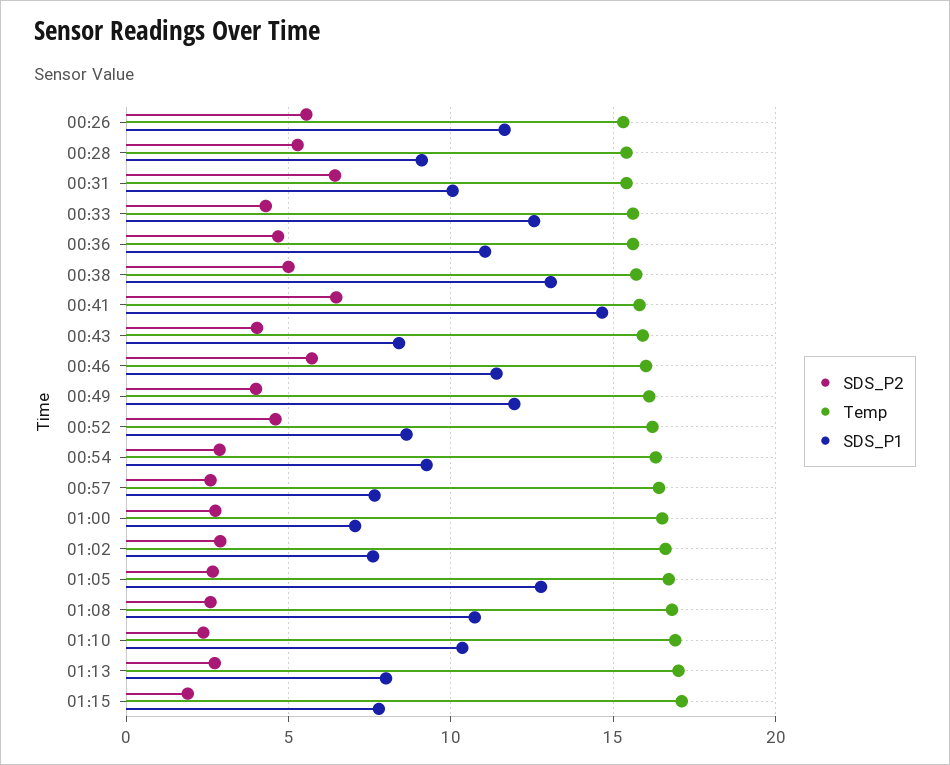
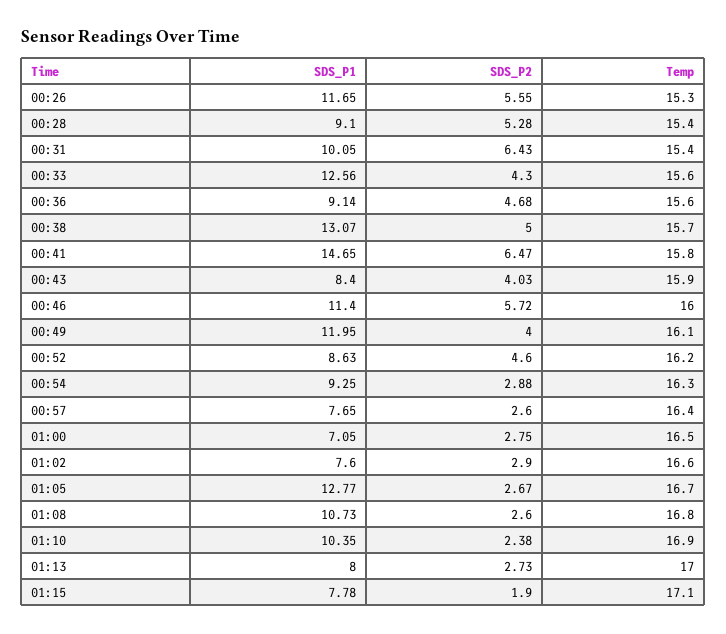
  {
    "SDS_P2": {
      "00:26": 5.55,
      "00:28": 5.28,
      "00:31": 6.43,
      "00:33": 4.3,
      "00:36": 4.68,
      "00:38": 5,
      "00:41": 6.47,
      "00:43": 4.03,
      "00:46": 5.72,
      "00:49": 4,
      "00:52": 4.6,
      "00:54": 2.88,
      "00:57": 2.6,
      "01:00": 2.75,
      "01:02": 2.9,
      "01:05": 2.67,
      "01:08": 2.6,
      "01:10": 2.38,
      "01:13": 2.73,
      "01:15": 1.9
    },
    "Temp": {
      "00:26": 15.3,
      "00:28": 15.4,
      "00:31": 15.4,
      "00:33": 15.6,
      "00:36": 15.6,
      "00:38": 15.7,
      "00:41": 15.8,
      "00:43": 15.9,
      "00:46": 16,
      "00:49": 16.1,
      "00:52": 16.2,
      "00:54": 16.3,
      "00:57": 16.4,
      "01:00": 16.5,
      "01:02": 16.6,
      "01:05": 16.7,
      "01:08": 16.8,
      "01:10": 16.9,
      "01:13": 17,
      "01:15": 17.1
    },
    "SDS_P1": {
      "00:26": 11.65,
      "00:28": 9.1,
      "00:31": 10.05,
      "00:33": 12.56,
-     "00:36": 11,
+     "00:36": 9.14,
      "00:38": 13.07,
      "00:41": 14.65,
      "00:43": 8.4,
      "00:46": 11.4,
      "00:49": 11.95,
      "00:52": 8.63,
      "00:54": 9.25,
      "00:57": 7.65,
      "01:00": 7.05,
      "01:02": 7.6,
      "01:05": 12.77,
      "01:08": 10.73,
      "01:10": 10.35,
      "01:13": 8,
      "01:15": 7.78
    }
  }

